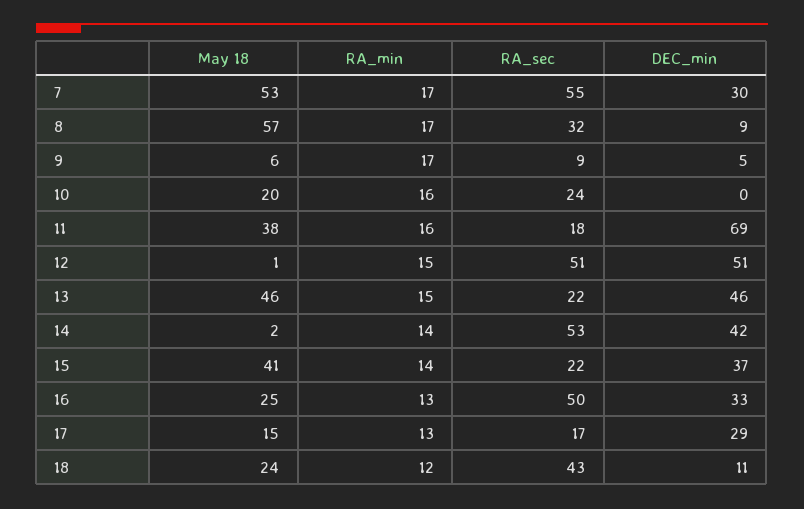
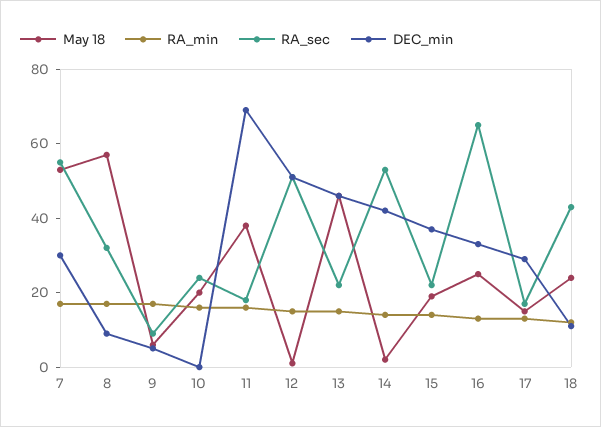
  {
    "May 18": {
      "7": 53,
      "8": 57,
      "9": 6,
      "10": 20,
      "11": 38,
      "12": 1,
      "13": 46,
      "14": 2,
-     "15": 41,
+     "15": 20,
      "16": 25,
      "17": 15,
      "18": 24
    },
    "RA_min": {
      "7": 17,
      "8": 17,
      "9": 17,
      "10": 16,
      "11": 16,
      "12": 15,
      "13": 15,
      "14": 14,
      "15": 14,
      "16": 13,
      "17": 13,
      "18": 12
    },
    "RA_sec": {
      "7": 55,
      "8": 32,
      "9": 9,
      "10": 24,
      "11": 18,
      "12": 51,
      "13": 22,
      "14": 53,
      "15": 22,
-     "16": 50,
+     "16": 65,
      "17": 17,
      "18": 43
    },
    "DEC_min": {
      "7": 30,
      "8": 9,
      "9": 5,
      "10": 0,
      "11": 69,
      "12": 51,
      "13": 46,
      "14": 42,
      "15": 37,
      "16": 33,
      "17": 29,
      "18": 11
    }
  }

